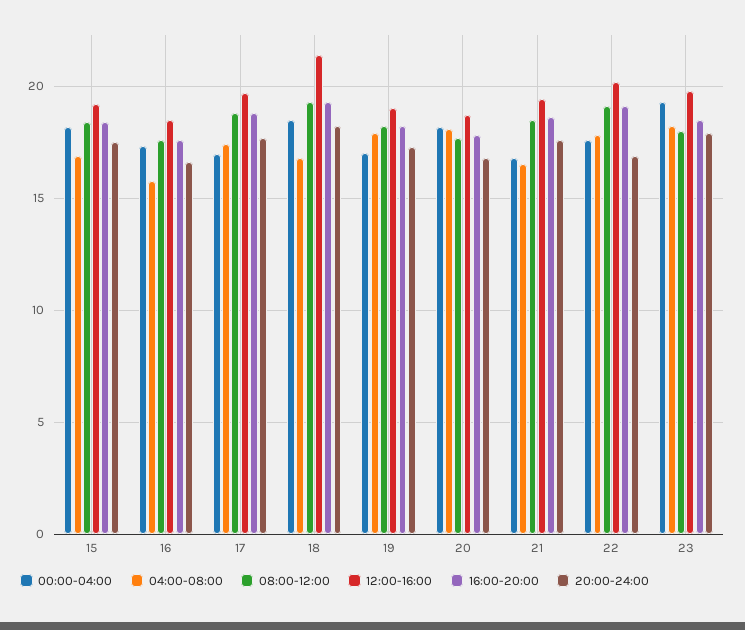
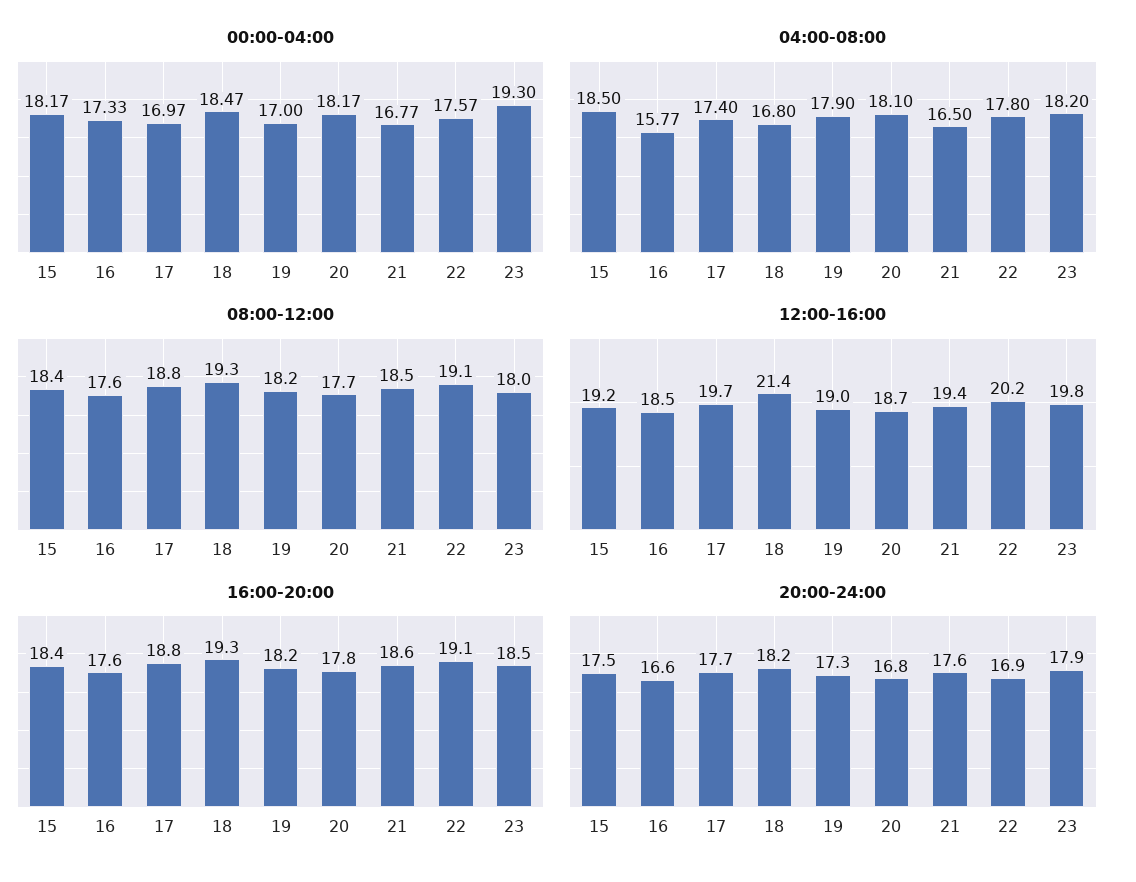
  {
    "00:00-04:00": {
      "15": 18.17,
      "16": 17.33,
      "17": 16.97,
      "18": 18.47,
      "19": 17,
      "20": 18.17,
      "21": 16.77,
      "22": 17.57,
      "23": 19.3
    },
    "04:00-08:00": {
-     "15": 17,
+     "15": 18.5,
      "16": 15.77,
      "17": 17.4,
      "18": 16.8,
      "19": 17.9,
      "20": 18.1,
      "21": 16.5,
      "22": 17.8,
      "23": 18.2
    },
    "08:00-12:00": {
      "15": 18.4,
      "16": 17.6,
      "17": 18.8,
      "18": 19.3,
      "19": 18.2,
      "20": 17.7,
      "21": 18.5,
      "22": 19.1,
      "23": 18
    },
    "12:00-16:00": {
      "15": 19.2,
      "16": 18.5,
      "17": 19.7,
      "18": 21.4,
      "19": 19,
      "20": 18.7,
      "21": 19.4,
      "22": 20.2,
      "23": 19.8
    },
    "16:00-20:00": {
      "15": 18.4,
      "16": 17.6,
      "17": 18.8,
      "18": 19.3,
      "19": 18.2,
      "20": 17.8,
      "21": 18.6,
      "22": 19.1,
      "23": 18.5
    },
    "20:00-24:00": {
      "15": 17.5,
      "16": 16.6,
      "17": 17.7,
      "18": 18.2,
      "19": 17.3,
      "20": 16.8,
      "21": 17.6,
      "22": 16.9,
      "23": 17.9
    }
  }

